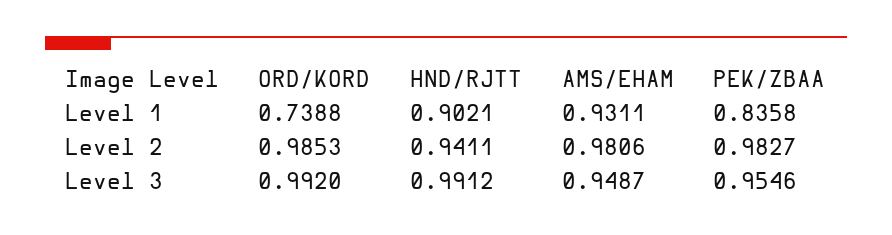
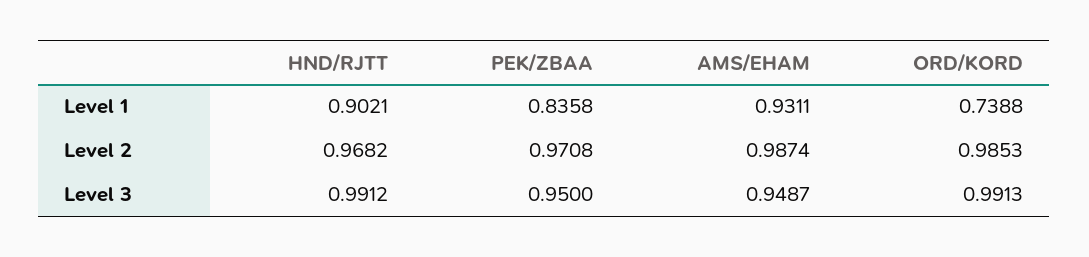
  {
    "ORD/KORD": {
      "Level 1": 0.7388,
      "Level 2": 0.9853,
-     "Level 3": 0.992
+     "Level 3": 0.9913
    },
    "HND/RJTT": {
      "Level 1": 0.9021,
-     "Level 2": 0.9411,
+     "Level 2": 0.9682,
      "Level 3": 0.9912
    },
    "AMS/EHAM": {
      "Level 1": 0.9311,
-     "Level 2": 0.9806,
+     "Level 2": 0.9874,
      "Level 3": 0.9487
    },
    "PEK/ZBAA": {
      "Level 1": 0.8358,
-     "Level 2": 0.9827,
+     "Level 2": 0.9708,
-     "Level 3": 0.9546
+     "Level 3": 0.95
    }
  }

